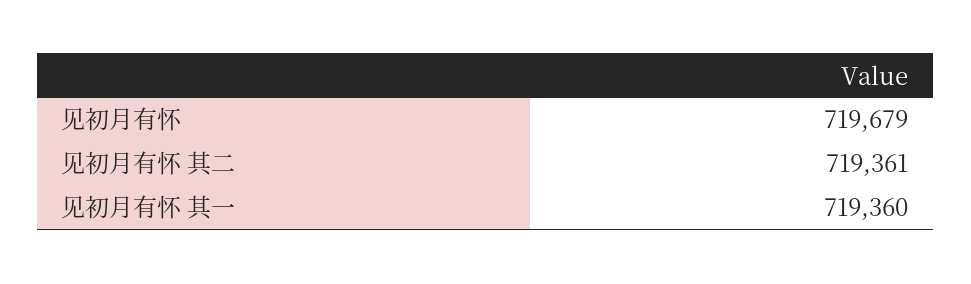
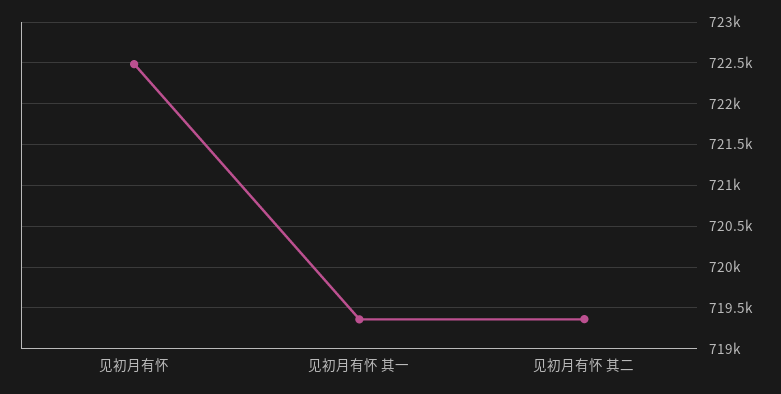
  {
-   "见初月有怀": 719679,
+   "见初月有怀": 722500,
    "见初月有怀 其二": 719361,
    "见初月有怀 其一": 719360
  }

